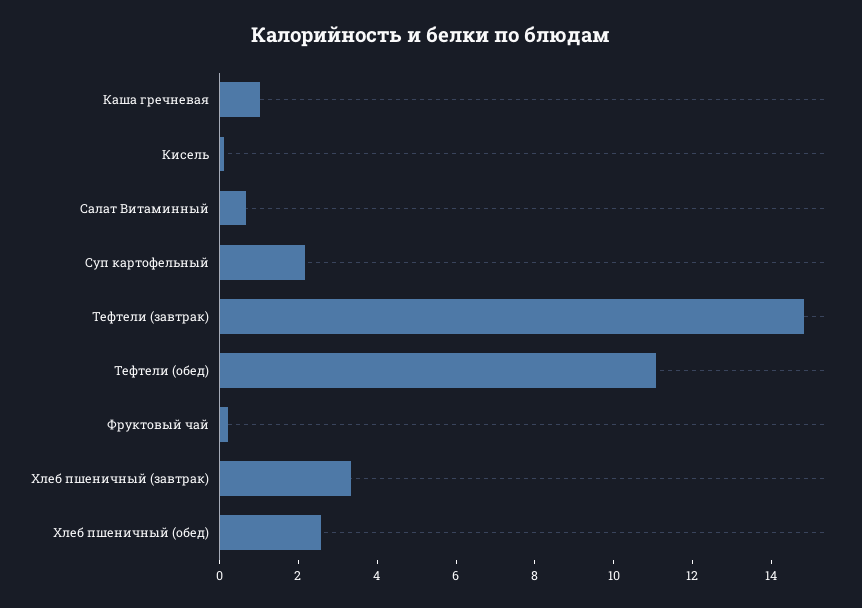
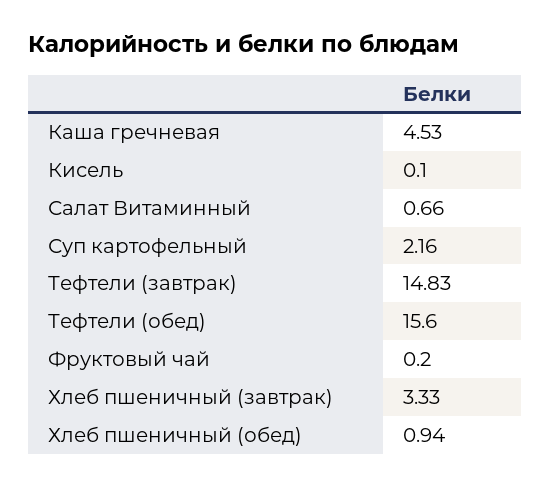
  {
-   "Каша гречневая": 1,
+   "Каша гречневая": 4.53,
    "Кисель": 0.1,
    "Салат Витаминный": 0.66,
    "Суп картофельный": 2.16,
    "Тефтели (завтрак)": 14.83,
-   "Тефтели (обед)": 11,
+   "Тефтели (обед)": 15.6,
    "Фруктовый чай": 0.2,
    "Хлеб пшеничный (завтрак)": 3.33,
-   "Хлеб пшеничный (обед)": 2.5
+   "Хлеб пшеничный (обед)": 0.94
  }

